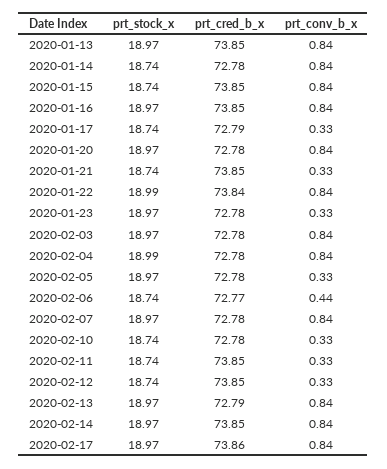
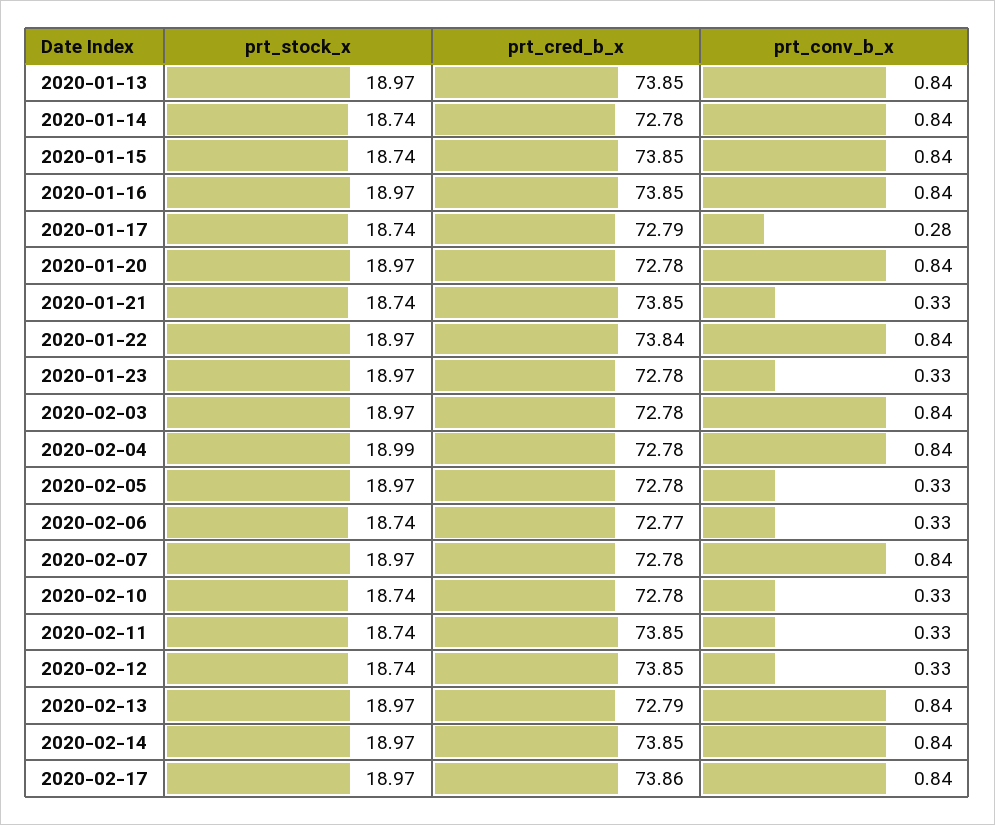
  {
    "prt_stock_x": {
      "2020-01-13": 18.97,
      "2020-01-14": 18.74,
      "2020-01-15": 18.74,
      "2020-01-16": 18.97,
      "2020-01-17": 18.74,
      "2020-01-20": 18.97,
      "2020-01-21": 18.74,
-     "2020-01-22": 18.99,
+     "2020-01-22": 18.97,
      "2020-01-23": 18.97,
      "2020-02-03": 18.97,
      "2020-02-04": 18.99,
      "2020-02-05": 18.97,
      "2020-02-06": 18.74,
      "2020-02-07": 18.97,
      "2020-02-10": 18.74,
      "2020-02-11": 18.74,
      "2020-02-12": 18.74,
      "2020-02-13": 18.97,
      "2020-02-14": 18.97,
      "2020-02-17": 18.97
    },
    "prt_cred_b_x": {
      "2020-01-13": 73.85,
      "2020-01-14": 72.78,
      "2020-01-15": 73.85,
      "2020-01-16": 73.85,
      "2020-01-17": 72.79,
      "2020-01-20": 72.78,
      "2020-01-21": 73.85,
      "2020-01-22": 73.84,
      "2020-01-23": 72.78,
      "2020-02-03": 72.78,
      "2020-02-04": 72.78,
      "2020-02-05": 72.78,
      "2020-02-06": 72.77,
      "2020-02-07": 72.78,
      "2020-02-10": 72.78,
      "2020-02-11": 73.85,
      "2020-02-12": 73.85,
      "2020-02-13": 72.79,
      "2020-02-14": 73.85,
      "2020-02-17": 73.86
    },
    "prt_conv_b_x": {
      "2020-01-13": 0.84,
      "2020-01-14": 0.84,
      "2020-01-15": 0.84,
      "2020-01-16": 0.84,
-     "2020-01-17": 0.33,
+     "2020-01-17": 0.28,
      "2020-01-20": 0.84,
      "2020-01-21": 0.33,
      "2020-01-22": 0.84,
      "2020-01-23": 0.33,
      "2020-02-03": 0.84,
      "2020-02-04": 0.84,
      "2020-02-05": 0.33,
-     "2020-02-06": 0.44,
+     "2020-02-06": 0.33,
      "2020-02-07": 0.84,
      "2020-02-10": 0.33,
      "2020-02-11": 0.33,
      "2020-02-12": 0.33,
      "2020-02-13": 0.84,
      "2020-02-14": 0.84,
      "2020-02-17": 0.84
    }
  }

